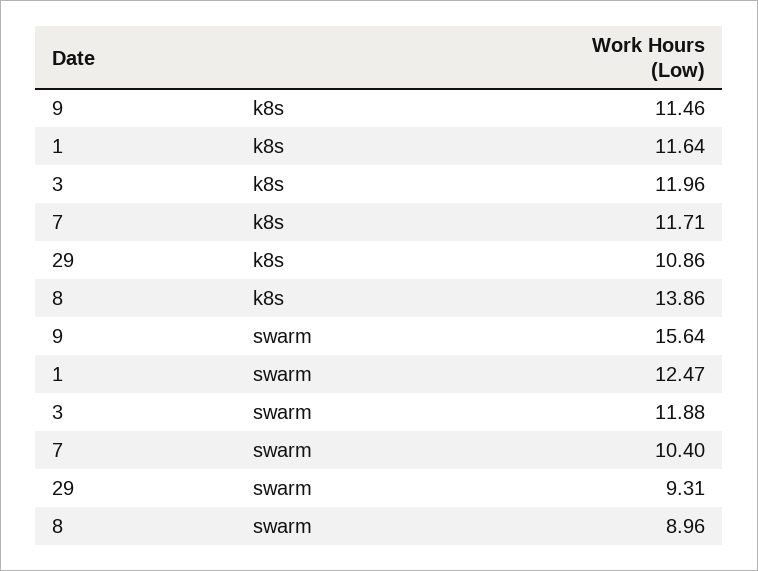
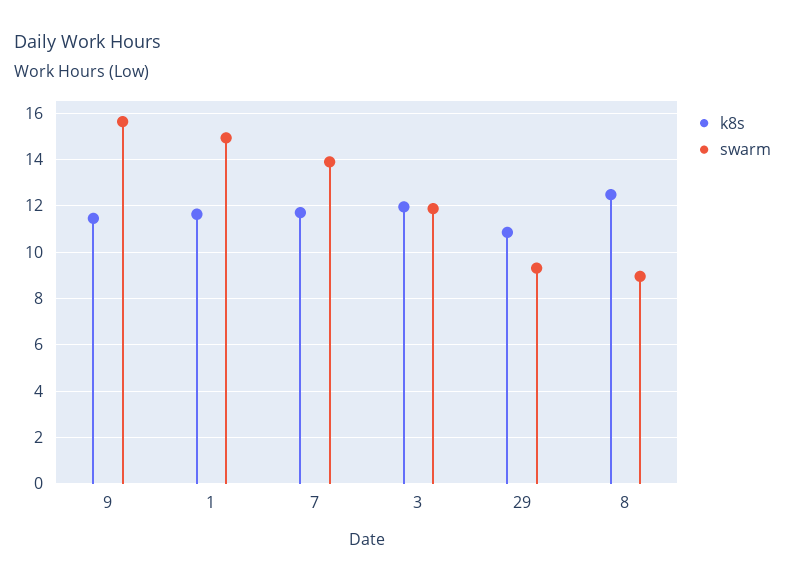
  {
    "k8s": {
      "9": 11.46,
      "1": 11.64,
      "3": 11.96,
      "7": 11.71,
      "29": 10.86,
-     "8": 13.86
+     "8": 12.5
    },
    "swarm": {
      "9": 15.64,
-     "1": 12.47,
+     "1": 15,
      "3": 11.88,
-     "7": 10.4,
+     "7": 14,
      "29": 9.31,
      "8": 8.96
    }
  }

